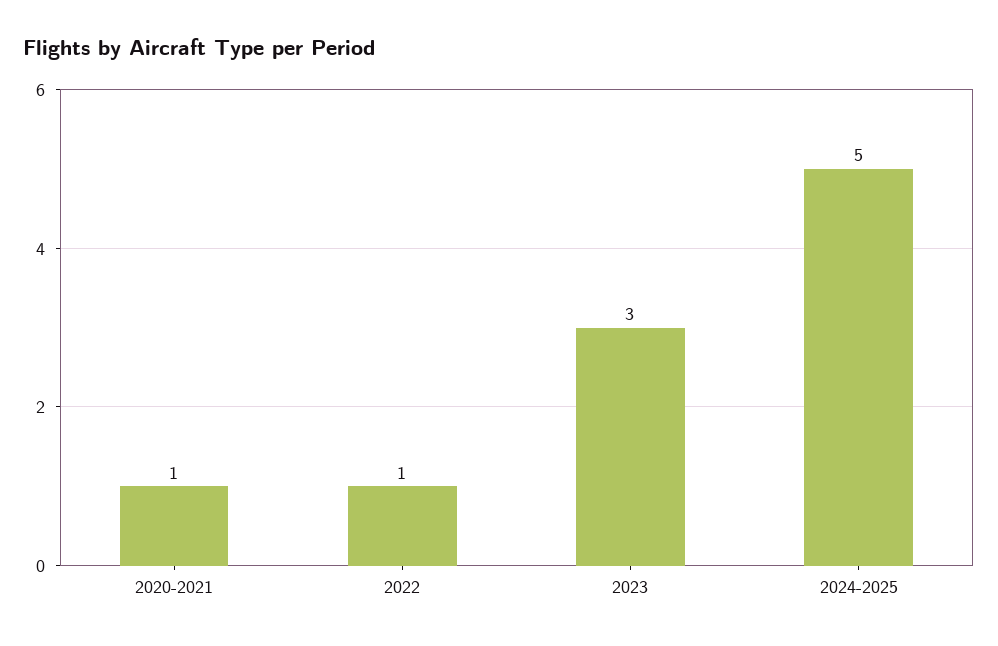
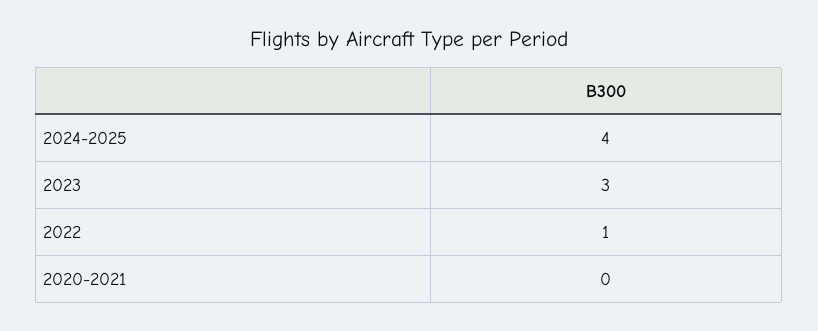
  {
-   "2020-2021": 1,
+   "2020-2021": 0,
    "2022": 1,
    "2023": 3,
-   "2024-2025": 5
+   "2024-2025": 4
  }

